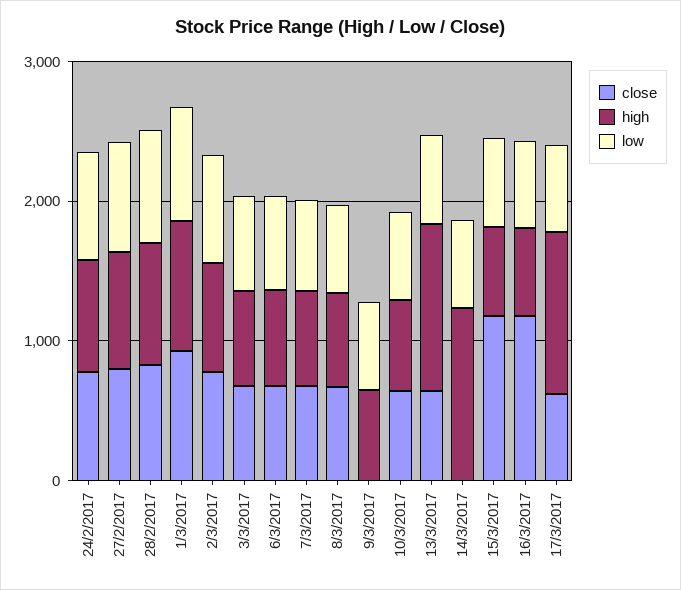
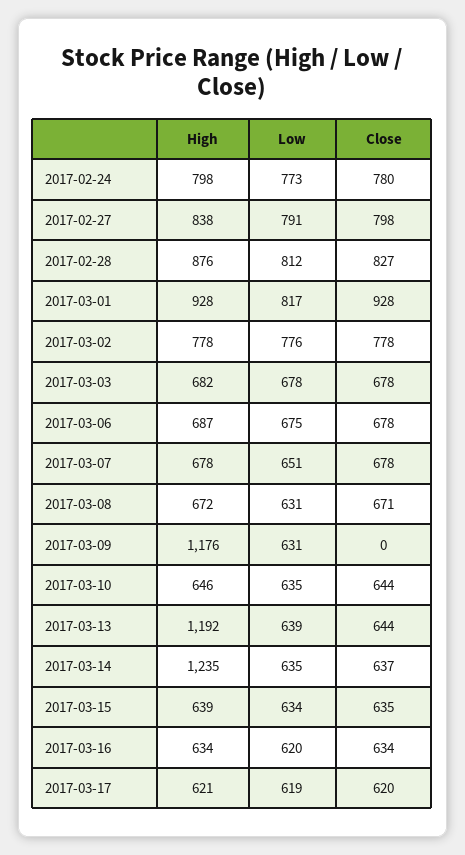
  {
    "close": {
      "24/2/2017": 780,
      "27/2/2017": 798,
      "28/2/2017": 827,
      "1/3/2017": 928,
      "2/3/2017": 778,
      "3/3/2017": 678,
      "6/3/2017": 678,
      "7/3/2017": 678,
      "8/3/2017": 671,
      "9/3/2017": 0,
      "10/3/2017": 644,
      "13/3/2017": 644,
-     "14/3/2017": 0,
+     "14/3/2017": 637,
-     "15/3/2017": 1200,
+     "15/3/2017": 635,
-     "16/3/2017": 1200,
+     "16/3/2017": 634,
      "17/3/2017": 620
    },
    "high": {
      "24/2/2017": 798,
      "27/2/2017": 838,
      "28/2/2017": 876,
      "1/3/2017": 928,
      "2/3/2017": 778,
      "3/3/2017": 682,
      "6/3/2017": 687,
      "7/3/2017": 678,
      "8/3/2017": 672,
-     "9/3/2017": 600,
+     "9/3/2017": 1176,
      "10/3/2017": 646,
      "13/3/2017": 1192,
      "14/3/2017": 1235,
      "15/3/2017": 639,
      "16/3/2017": 634,
-     "17/3/2017": 1200
+     "17/3/2017": 621
    },
    "low": {
      "24/2/2017": 773,
      "27/2/2017": 791,
      "28/2/2017": 812,
      "1/3/2017": 817,
      "2/3/2017": 776,
      "3/3/2017": 678,
      "6/3/2017": 675,
      "7/3/2017": 651,
      "8/3/2017": 631,
      "9/3/2017": 631,
      "10/3/2017": 635,
      "13/3/2017": 639,
      "14/3/2017": 635,
      "15/3/2017": 634,
      "16/3/2017": 620,
      "17/3/2017": 619
    }
  }

